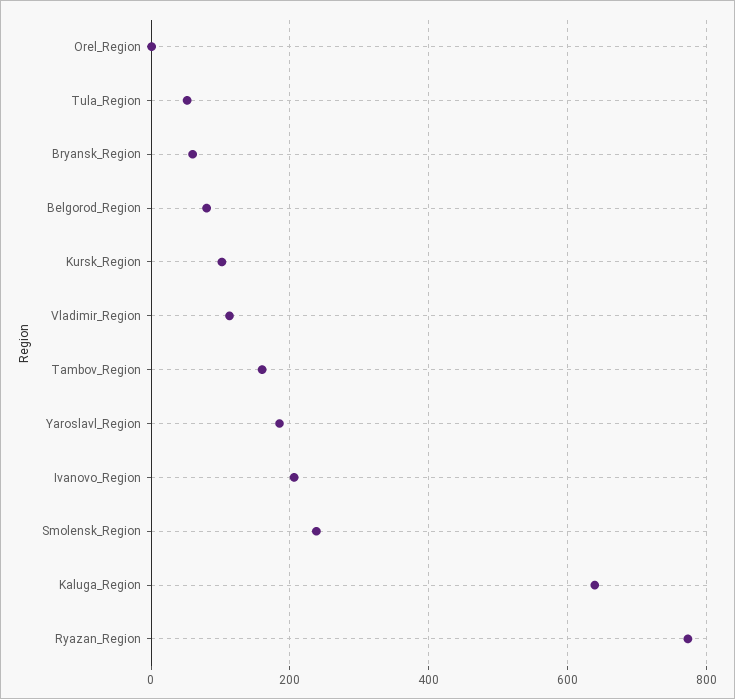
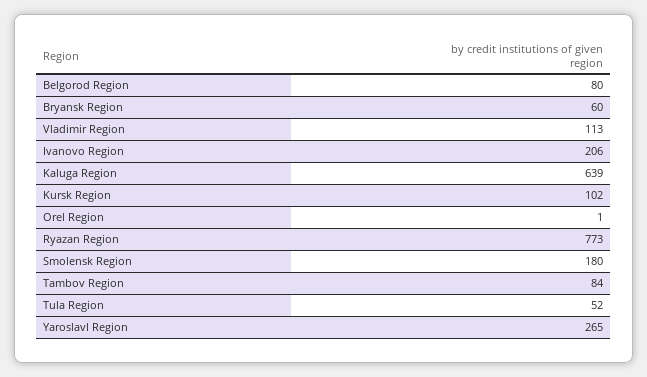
  {
    "Orel_Region": 1,
    "Tula_Region": 52,
    "Bryansk_Region": 60,
    "Belgorod_Region": 80,
    "Kursk_Region": 102,
    "Vladimir_Region": 113,
-   "Tambov_Region": 160,
+   "Tambov_Region": 84,
-   "Yaroslavl_Region": 180,
+   "Yaroslavl_Region": 265,
    "Ivanovo_Region": 206,
-   "Smolensk_Region": 240,
+   "Smolensk_Region": 180,
    "Kaluga_Region": 639,
    "Ryazan_Region": 773
  }

